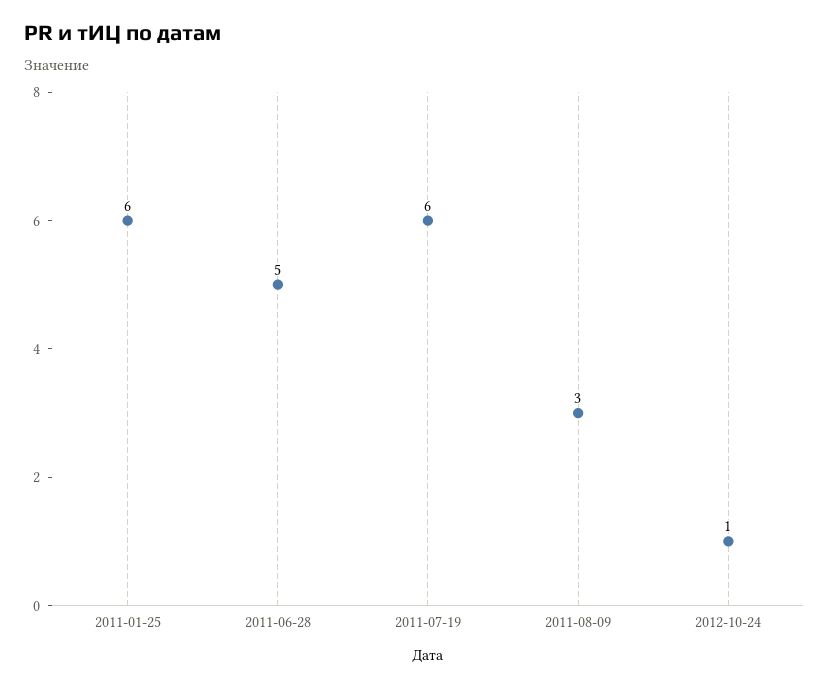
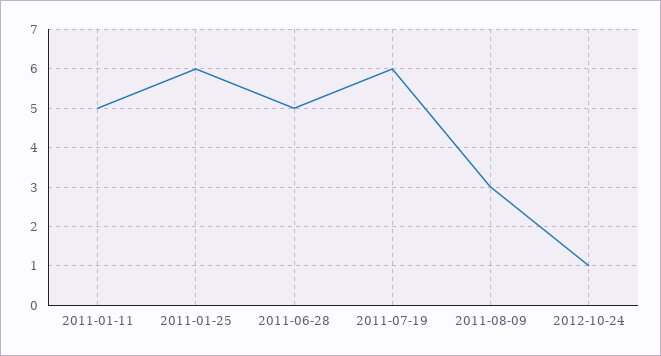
  {
    "2011-01-25": 6,
    "2011-06-28": 5,
    "2011-07-19": 6,
    "2011-08-09": 3,
-   "2012-10-24": 1
+   "2012-10-24": 1,
+   "2011-01-11": 5
  }

